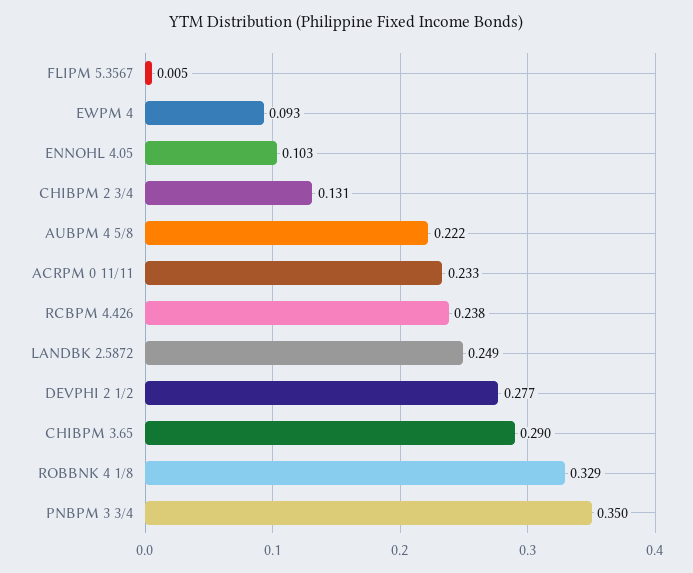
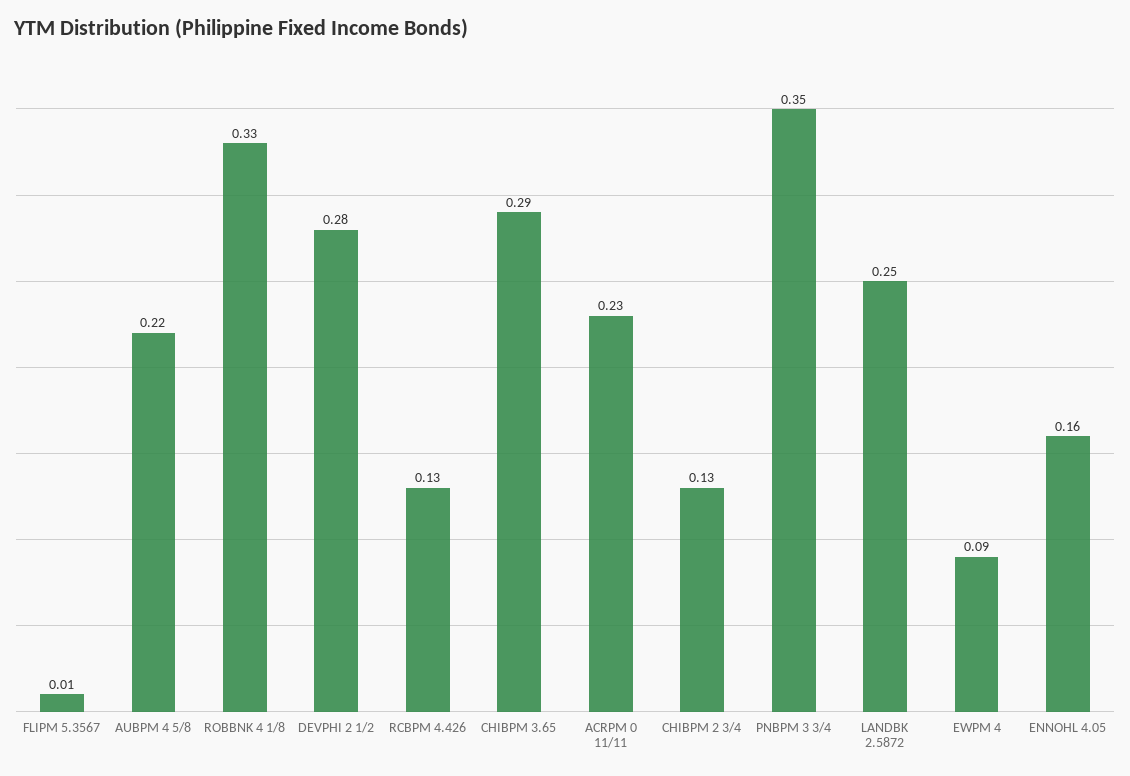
  {
    "FLIPM 5.3567": 0.005,
    "EWPM 4": 0.093,
-   "ENNOHL 4.05": 0.103,
+   "ENNOHL 4.05": 0.16,
    "CHIBPM 2 3/4": 0.131,
    "AUBPM 4 5/8": 0.222,
    "ACRPM 0 11/11": 0.233,
-   "RCBPM 4.426": 0.238,
+   "RCBPM 4.426": 0.13,
    "LANDBK 2.5872": 0.249,
    "DEVPHI 2 1/2": 0.277,
    "CHIBPM 3.65": 0.29,
    "ROBBNK 4 1/8": 0.329,
    "PNBPM 3 3/4": 0.35
  }

